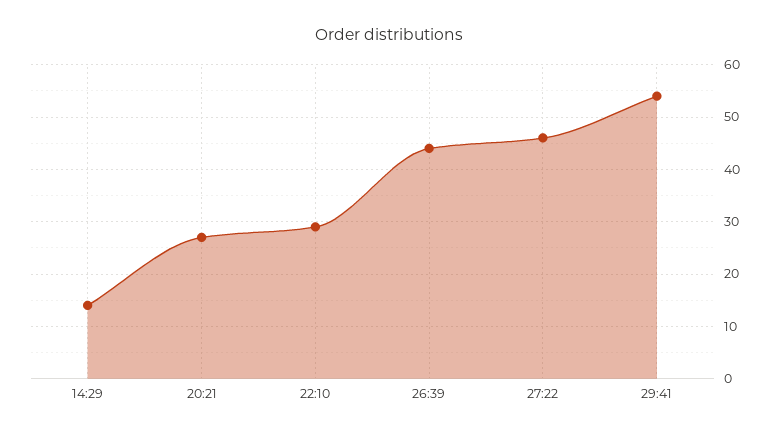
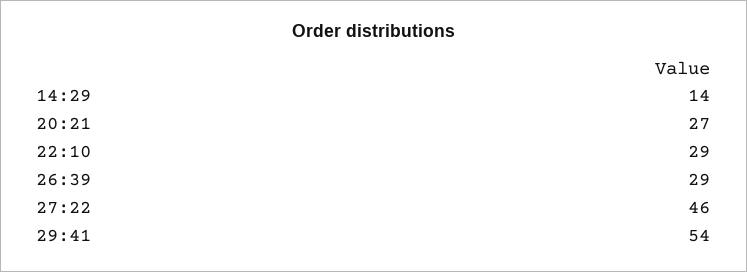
  {
    "14:29": 14,
    "20:21": 27,
    "22:10": 29,
-   "26:39": 45,
+   "26:39": 29,
    "27:22": 46,
    "29:41": 54
  }

